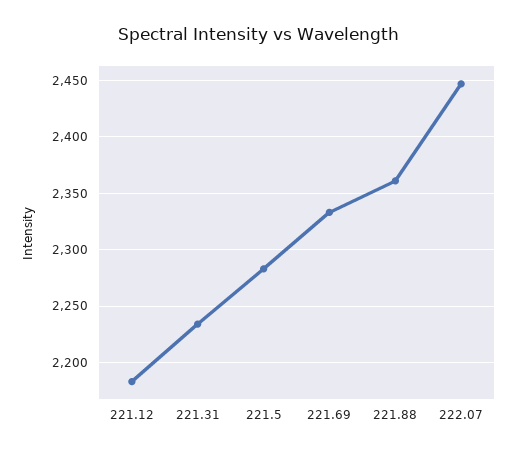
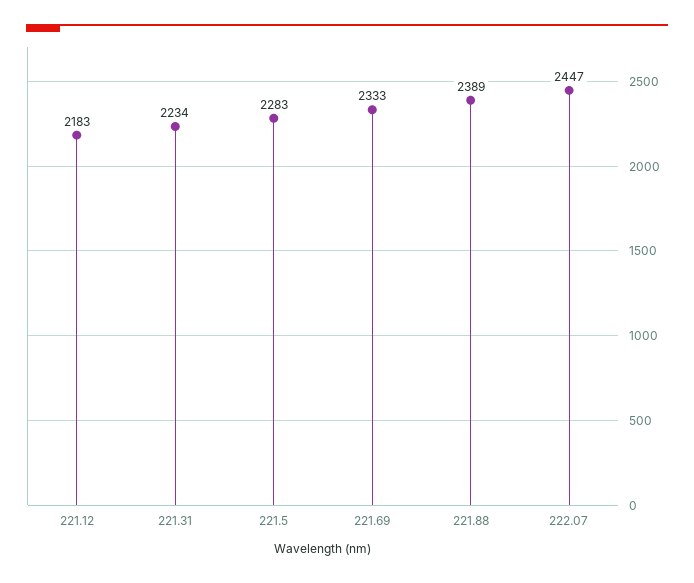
  {
    "221.12": 2183,
    "221.31": 2234,
    "221.5": 2283,
    "221.69": 2333,
-   "221.88": 2360,
+   "221.88": 2389,
    "222.07": 2447
  }

